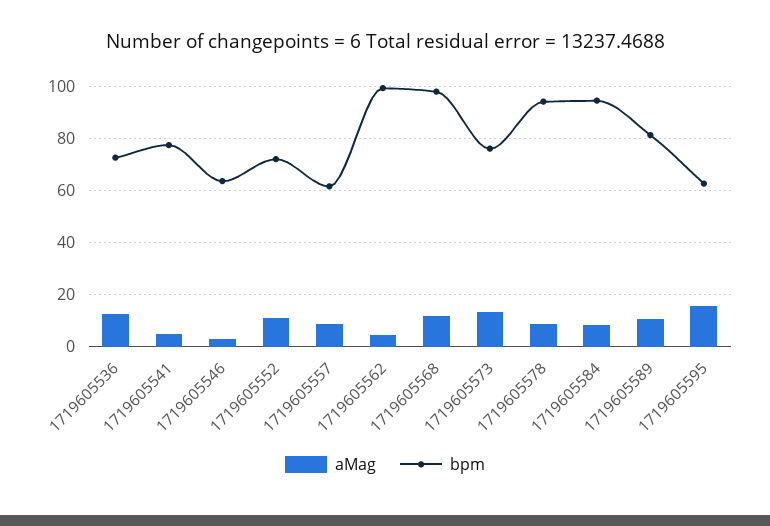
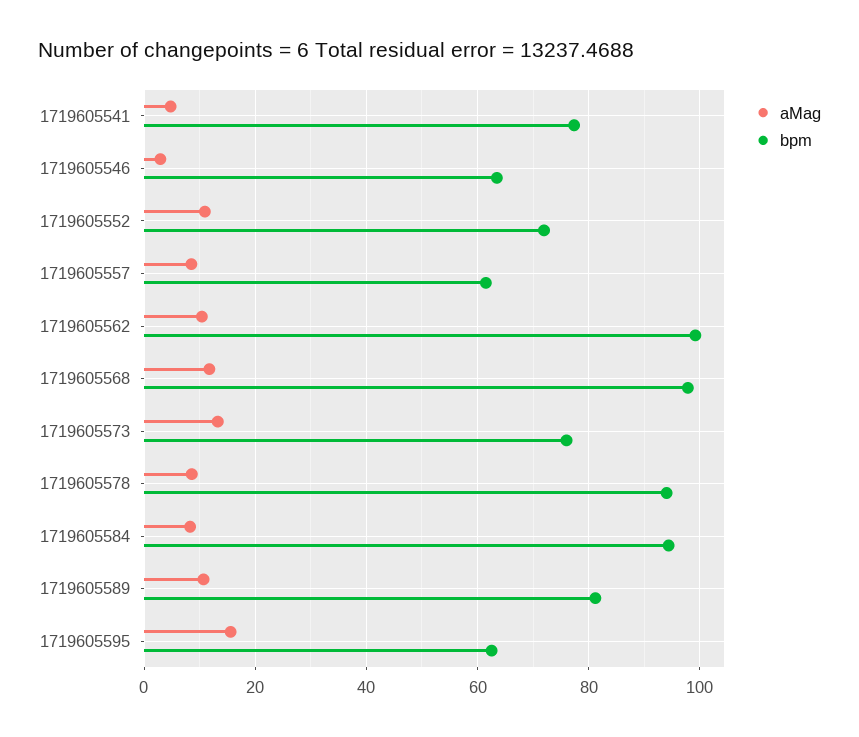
  {
    "aMag": {
-     "1719605536": 12.5,
      "1719605541": 4,
      "1719605546": 2,
      "1719605552": 10,
      "1719605557": 8,
-     "1719605562": 5,
+     "1719605562": 10,
      "1719605568": 12,
      "1719605573": 14,
      "1719605578": 8,
      "1719605584": 8,
      "1719605589": 10,
      "1719605595": 16
    },
    "bpm": {
-     "1719605536": 72.5,
      "1719605541": 78,
      "1719605546": 64,
      "1719605552": 72,
      "1719605557": 62,
      "1719605562": 100,
      "1719605568": 98,
      "1719605573": 76,
      "1719605578": 94,
      "1719605584": 94,
      "1719605589": 82,
      "1719605595": 62
    }
  }

